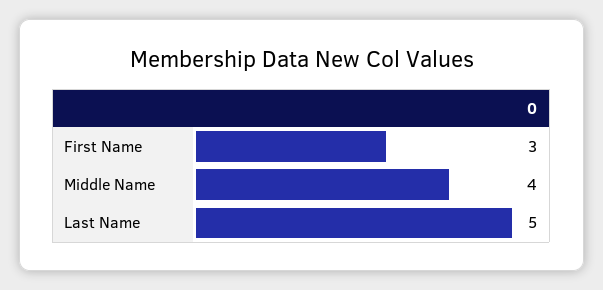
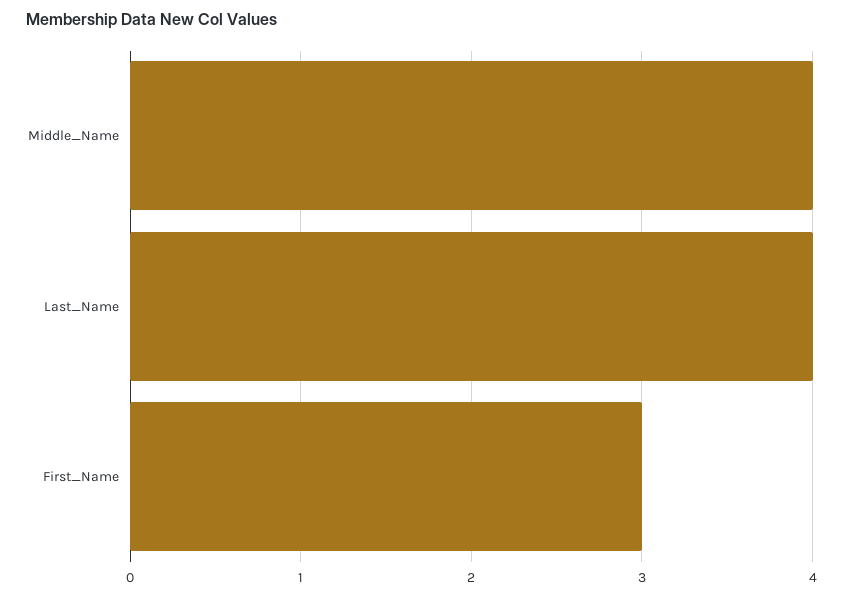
  {
    "First Name": 3,
    "Middle Name": 4,
-   "Last Name": 5
+   "Last Name": 4
  }

